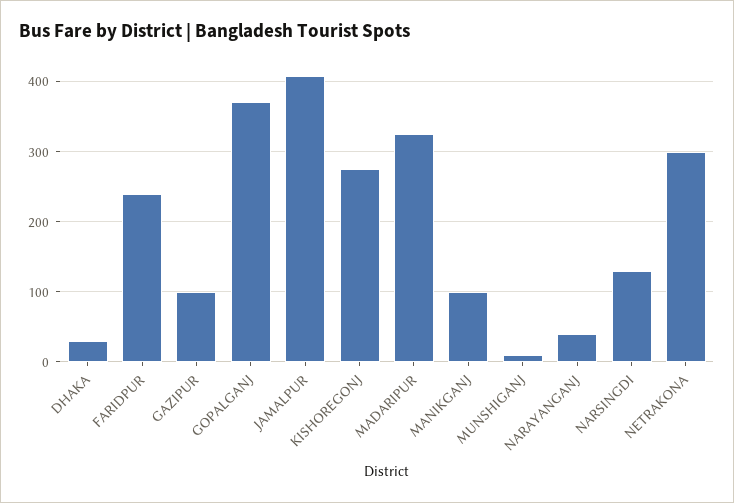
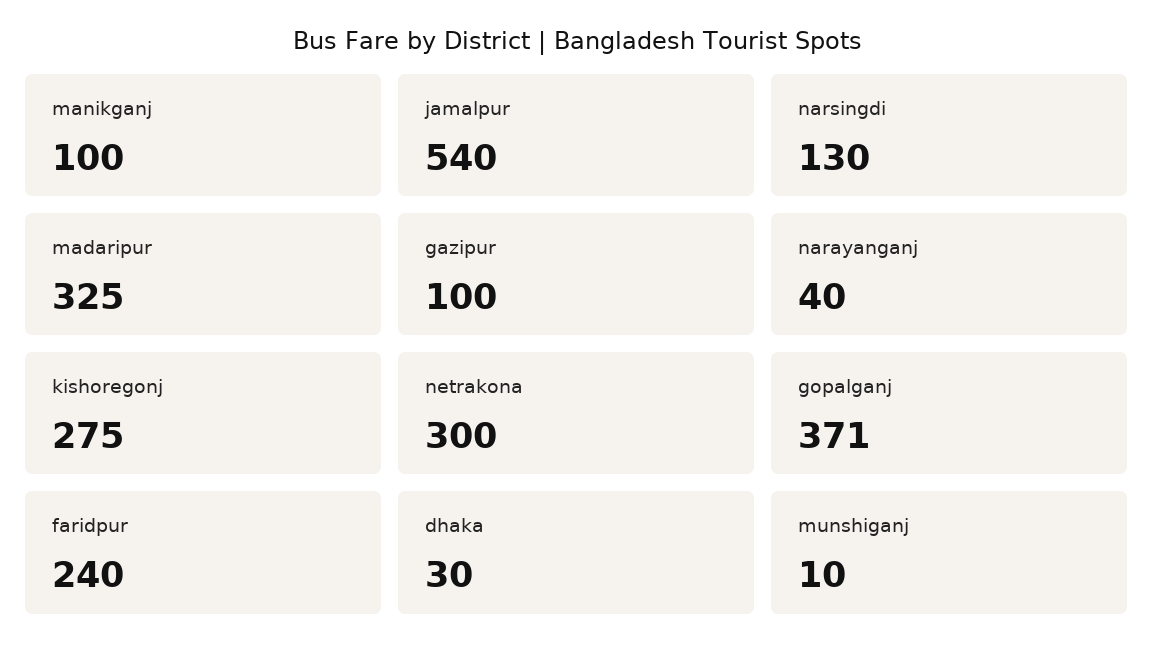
  {
    "DHAKA": 30,
    "FARIDPUR": 240,
    "GAZIPUR": 100,
    "GOPALGANJ": 371,
-   "JAMALPUR": 410,
+   "JAMALPUR": 540,
    "KISHOREGONJ": 275,
    "MADARIPUR": 325,
    "MANIKGANJ": 100,
    "MUNSHIGANJ": 10,
    "NARAYANGANJ": 40,
    "NARSINGDI": 130,
    "NETRAKONA": 300
  }

